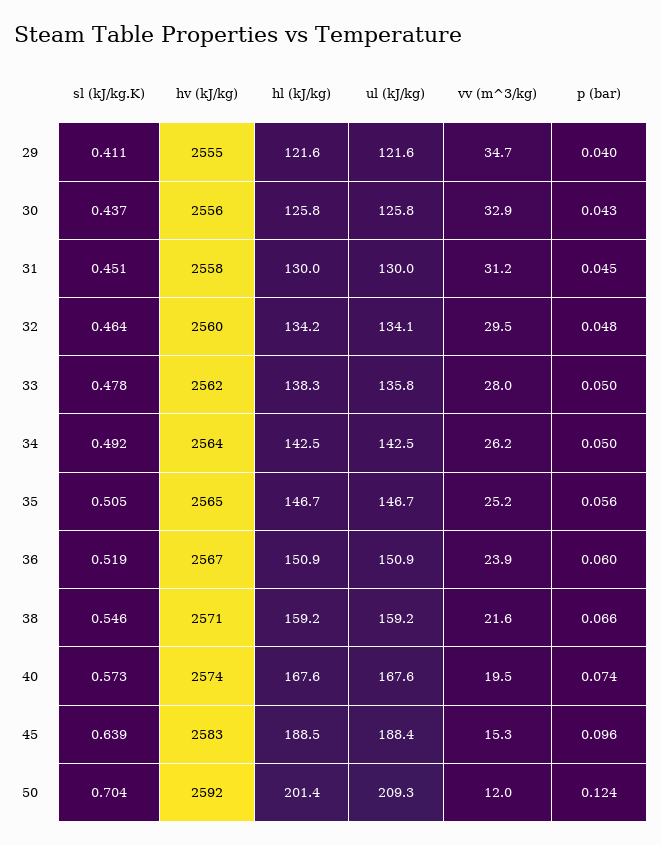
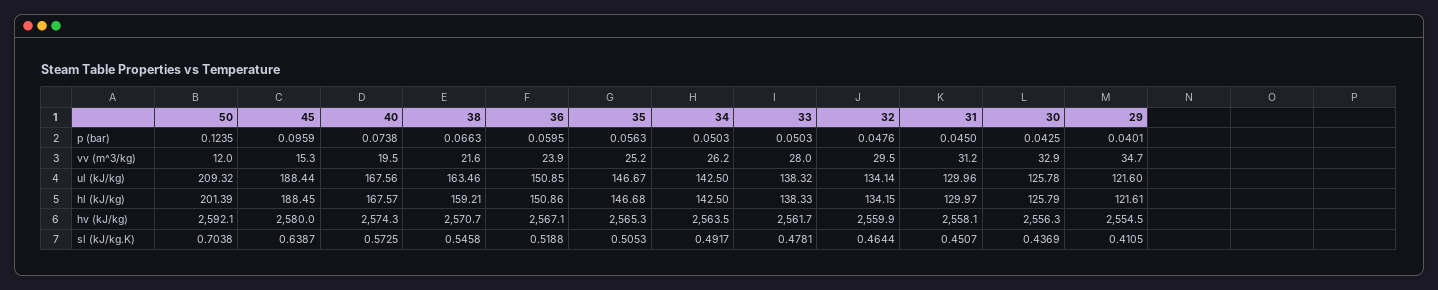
  {
    "sl (kJ/kg.K)": {
      "29": 0.4105,
      "30": 0.4369,
      "31": 0.4507,
      "32": 0.4644,
      "33": 0.4781,
      "34": 0.4917,
      "35": 0.5053,
      "36": 0.5188,
      "38": 0.5458,
      "40": 0.5725,
      "45": 0.6387,
      "50": 0.7038
    },
    "hv (kJ/kg)": {
      "29": 2554.5,
      "30": 2556.3,
      "31": 2558.1,
      "32": 2559.9,
      "33": 2561.7,
      "34": 2563.5,
      "35": 2565.3,
      "36": 2567.1,
      "38": 2570.7,
      "40": 2574.3,
-     "45": 2583,
+     "45": 2580,
      "50": 2592.1
    },
    "hl (kJ/kg)": {
      "29": 121.61,
      "30": 125.79,
      "31": 129.97,
      "32": 134.15,
      "33": 138.33,
      "34": 142.5,
      "35": 146.68,
      "36": 150.86,
      "38": 159.21,
      "40": 167.57,
      "45": 188.45,
      "50": 201.39
    },
    "ul (kJ/kg)": {
      "29": 121.6,
      "30": 125.78,
      "31": 129.96,
      "32": 134.14,
-     "33": 135.8,
+     "33": 138.32,
      "34": 142.5,
      "35": 146.67,
      "36": 150.85,
-     "38": 159.2,
+     "38": 163.46,
      "40": 167.56,
      "45": 188.44,
      "50": 209.32
    },
    "vv (m^3/kg)": {
      "29": 34.7,
      "30": 32.9,
      "31": 31.2,
      "32": 29.5,
      "33": 28,
      "34": 26.2,
      "35": 25.2,
      "36": 23.9,
      "38": 21.6,
      "40": 19.5,
      "45": 15.3,
      "50": 12
    },
    "p (bar)": {
      "29": 0.0401,
      "30": 0.0425,
      "31": 0.045,
      "32": 0.0476,
      "33": 0.0503,
      "34": 0.0503,
      "35": 0.0563,
      "36": 0.0595,
      "38": 0.0663,
      "40": 0.0738,
      "45": 0.0959,
      "50": 0.1235
    }
  }

